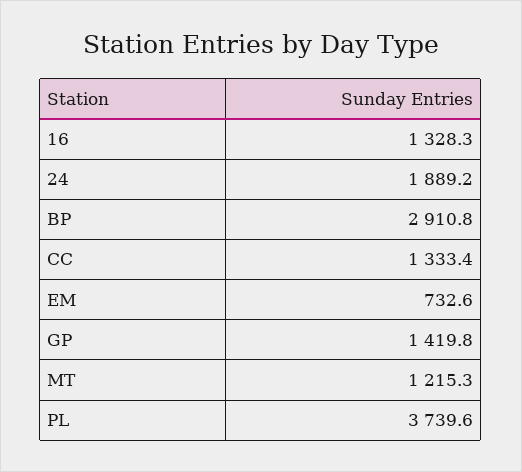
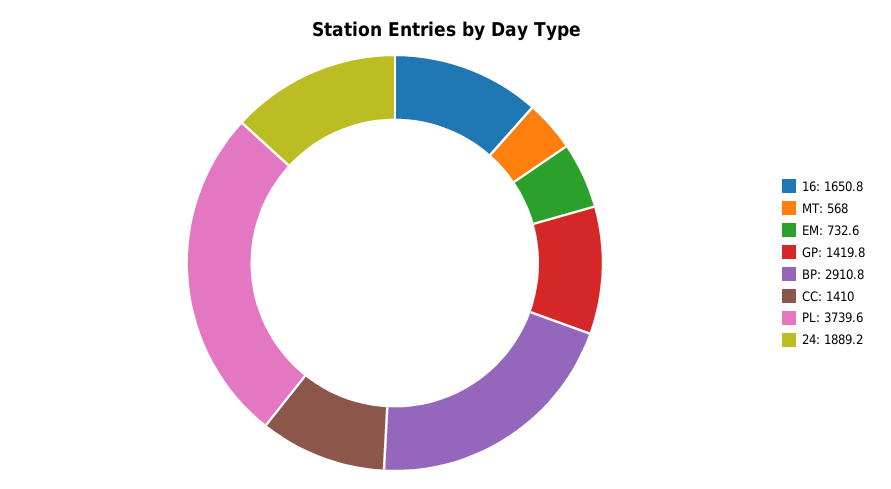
  {
-   "16": 1328.3,
+   "16": 1650.8,
    "24": 1889.2,
    "BP": 2910.8,
-   "CC": 1333.4,
+   "CC": 1410,
    "EM": 732.6,
    "GP": 1419.8,
-   "MT": 1215.3,
+   "MT": 568,
    "PL": 3739.6
  }

